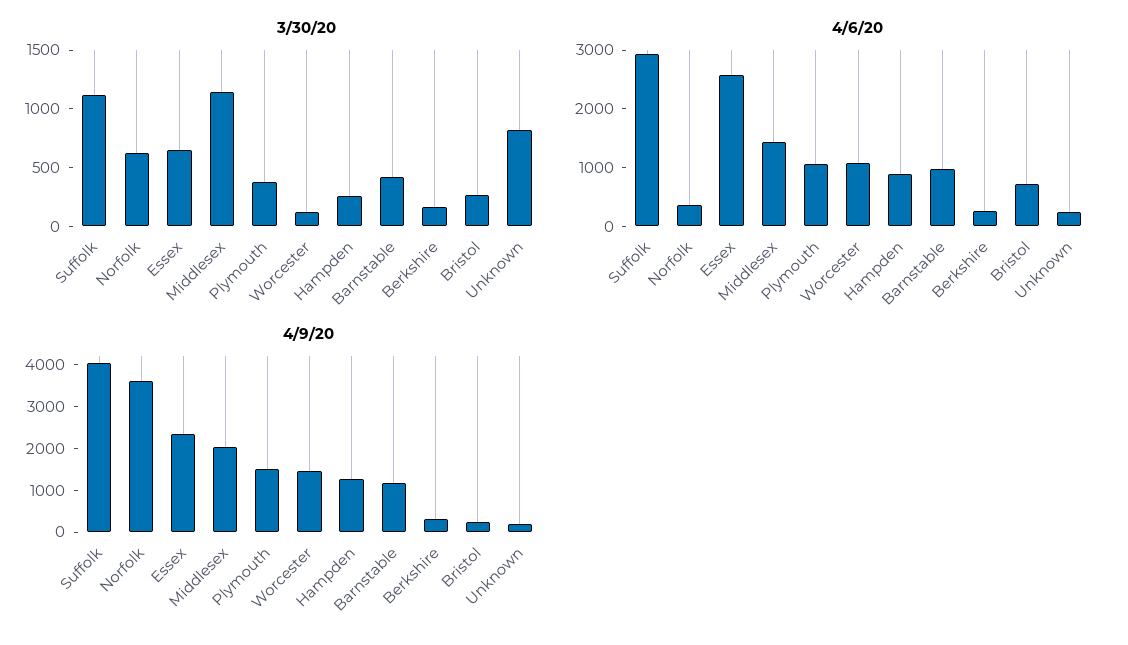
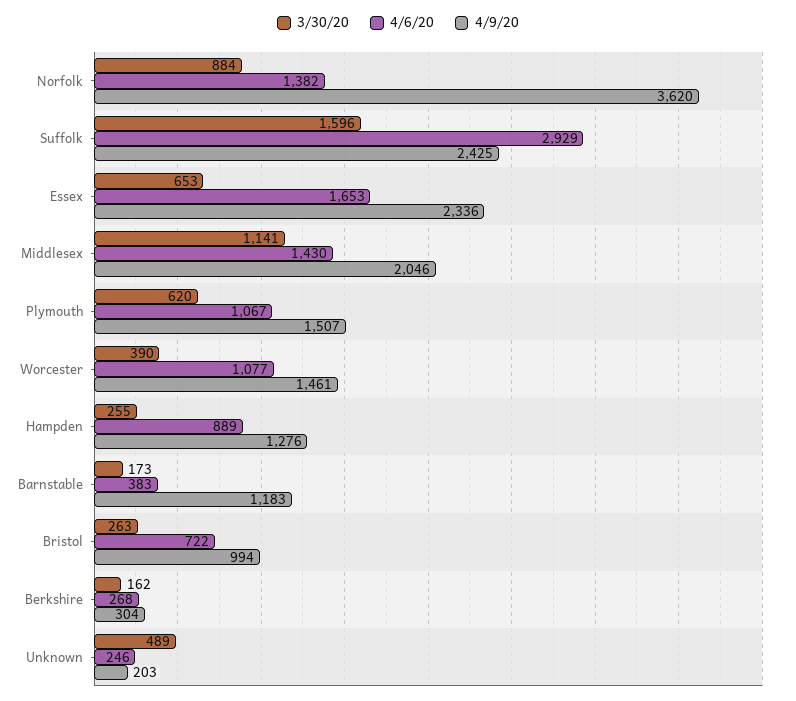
  {
    "3/30/20": {
-     "Suffolk": 1100,
+     "Suffolk": 1596,
-     "Norfolk": 600,
+     "Norfolk": 884,
      "Essex": 653,
      "Middlesex": 1141,
-     "Plymouth": 400,
+     "Plymouth": 620,
-     "Worcester": 100,
+     "Worcester": 390,
      "Hampden": 255,
-     "Barnstable": 400,
+     "Barnstable": 173,
      "Berkshire": 162,
      "Bristol": 263,
-     "Unknown": 800
+     "Unknown": 489
    },
    "4/6/20": {
      "Suffolk": 2929,
-     "Norfolk": 400,
+     "Norfolk": 1382,
-     "Essex": 2600,
+     "Essex": 1653,
      "Middlesex": 1430,
      "Plymouth": 1067,
      "Worcester": 1077,
      "Hampden": 889,
-     "Barnstable": 1000,
+     "Barnstable": 383,
      "Berkshire": 268,
      "Bristol": 722,
      "Unknown": 246
    },
    "4/9/20": {
-     "Suffolk": 4000,
+     "Suffolk": 2425,
      "Norfolk": 3620,
      "Essex": 2336,
      "Middlesex": 2046,
      "Plymouth": 1507,
      "Worcester": 1461,
      "Hampden": 1276,
      "Barnstable": 1183,
      "Berkshire": 304,
-     "Bristol": 200,
+     "Bristol": 994,
      "Unknown": 203
    }
  }

